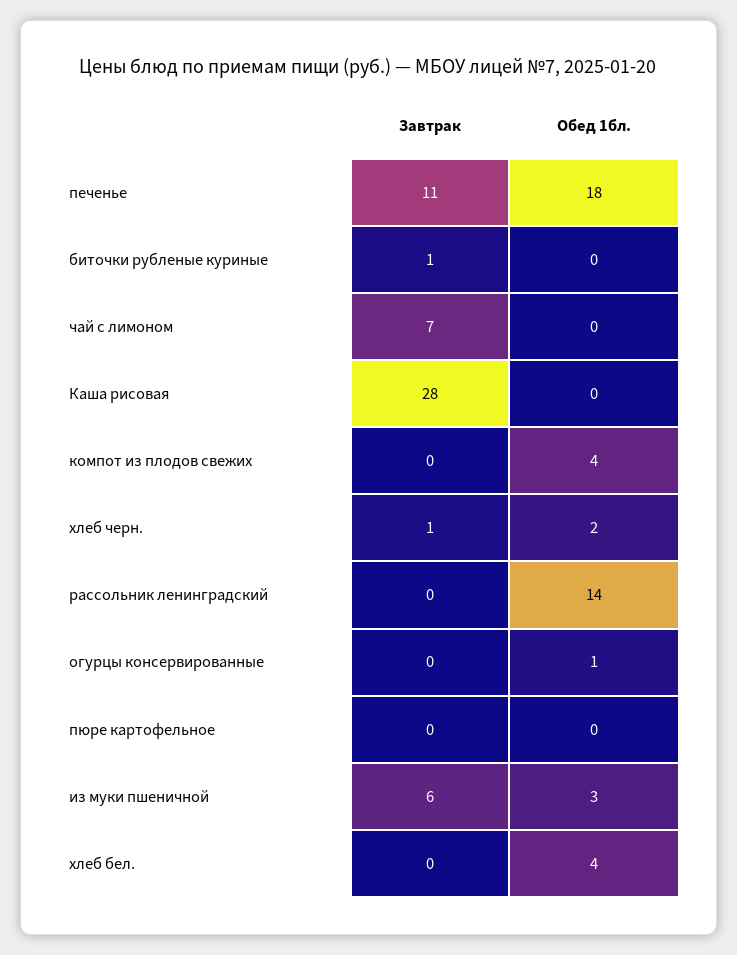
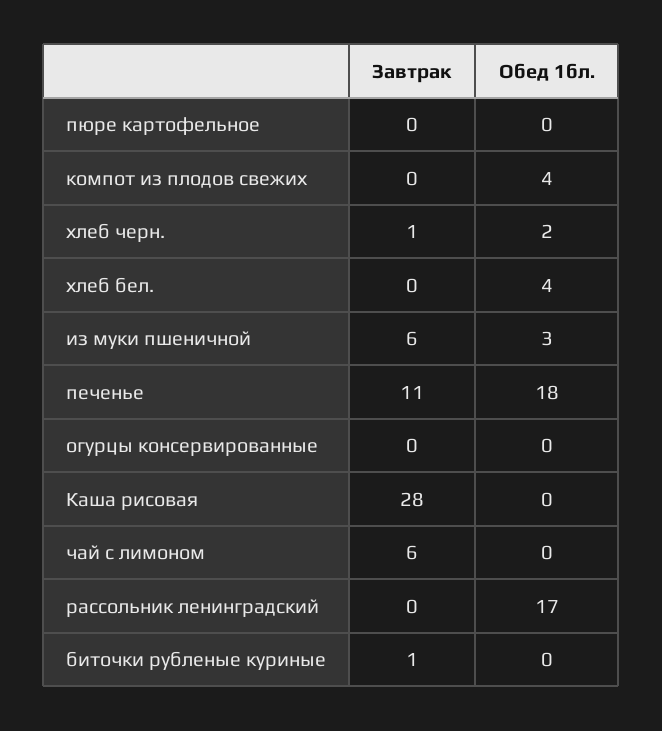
  {
    "Завтрак": {
      "печенье": 11,
      "биточки рубленые куриные": 1,
-     "чай с лимоном": 7,
+     "чай с лимоном": 6,
      "Каша рисовая": 28,
      "компот из плодов свежих": 0,
      "хлеб черн.": 1,
      "рассольник ленинградский": 0,
      "огурцы консервированные": 0,
      "пюре картофельное": 0,
      "из муки пшеничной": 6,
      "хлеб бел.": 0
    },
    "Обед 1бл.": {
      "печенье": 18,
      "биточки рубленые куриные": 0,
      "чай с лимоном": 0,
      "Каша рисовая": 0,
      "компот из плодов свежих": 4,
      "хлеб черн.": 2,
-     "рассольник ленинградский": 14,
+     "рассольник ленинградский": 17,
-     "огурцы консервированные": 1,
+     "огурцы консервированные": 0,
      "пюре картофельное": 0,
      "из муки пшеничной": 3,
      "хлеб бел.": 4
    }
  }

